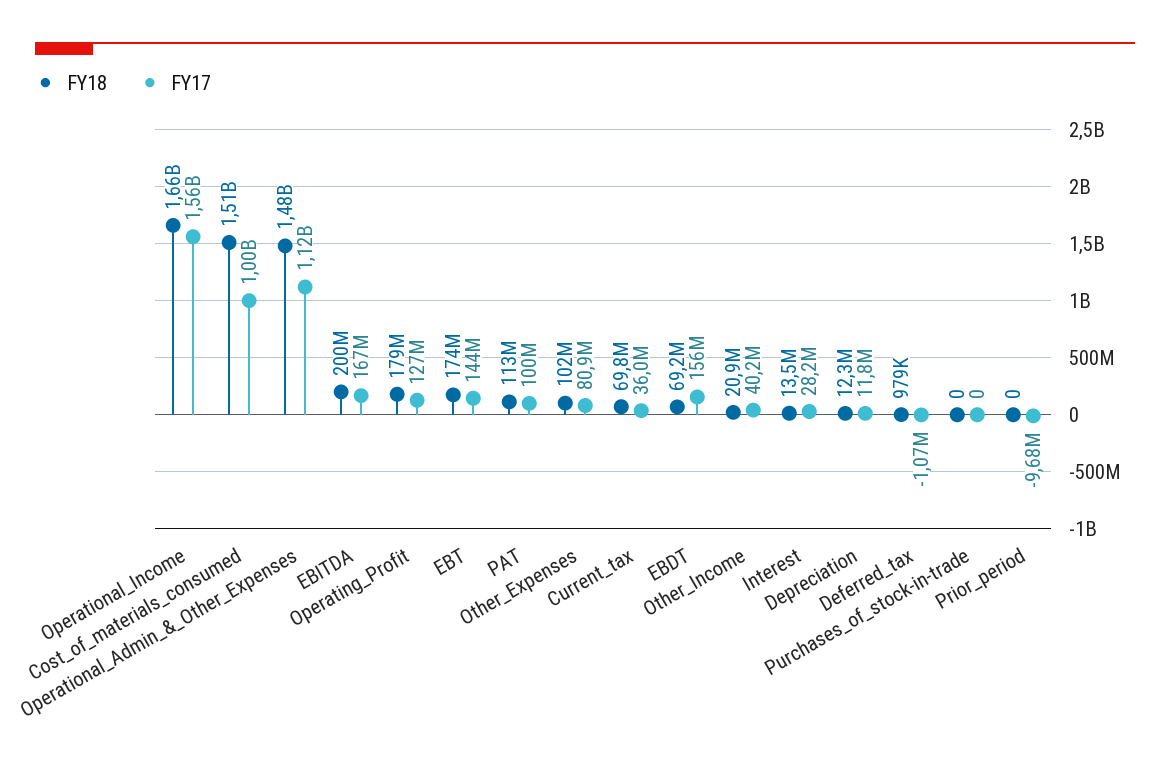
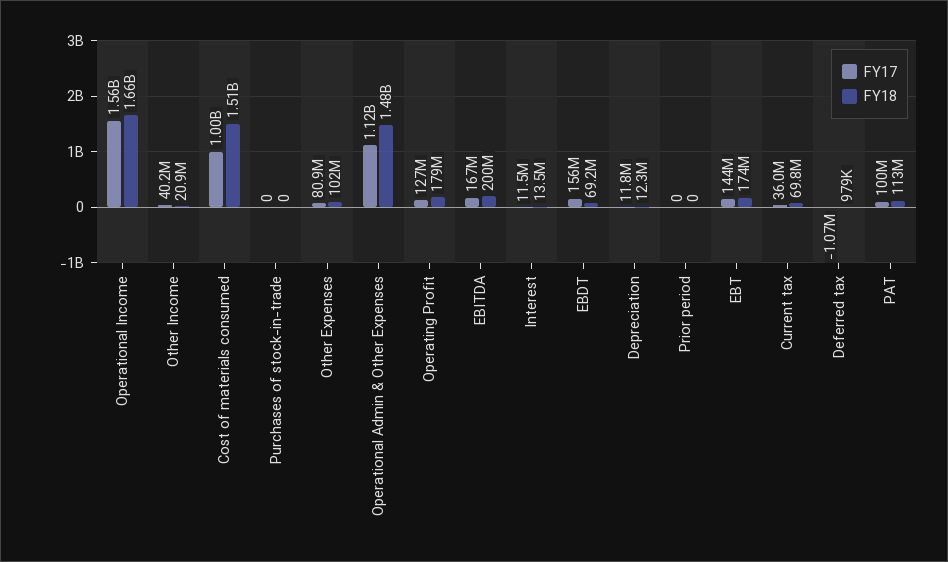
  {
    "FY18": {
      "Operational_Income": 1660000000,
      "Cost_of_materials_consumed": 1510000000,
      "Operational_Admin_&_Other_Expenses": 1480000000,
      "EBITDA": 200000000,
      "Operating_Profit": 179000000,
      "EBT": 174000000,
      "PAT": 113000000,
      "Other_Expenses": 102000000,
      "Current_tax": 69800000,
      "EBDT": 69200000,
      "Other_Income": 20900000,
      "Interest": 13500000,
      "Depreciation": 12300000,
      "Deferred_tax": 979000,
      "Purchases_of_stock-in-trade": 0,
      "Prior_period": 0
    },
    "FY17": {
      "Operational_Income": 1560000000,
      "Cost_of_materials_consumed": 1000000000,
      "Operational_Admin_&_Other_Expenses": 1120000000,
      "EBITDA": 167000000,
      "Operating_Profit": 127000000,
      "EBT": 144000000,
      "PAT": 100000000,
      "Other_Expenses": 80900000,
      "Current_tax": 36000000,
      "EBDT": 156000000,
      "Other_Income": 40200000,
-     "Interest": 28200000,
+     "Interest": 11500000,
      "Depreciation": 11800000,
      "Deferred_tax": -1070000,
      "Purchases_of_stock-in-trade": 0,
-     "Prior_period": -9680000
+     "Prior_period": 0
    }
  }

